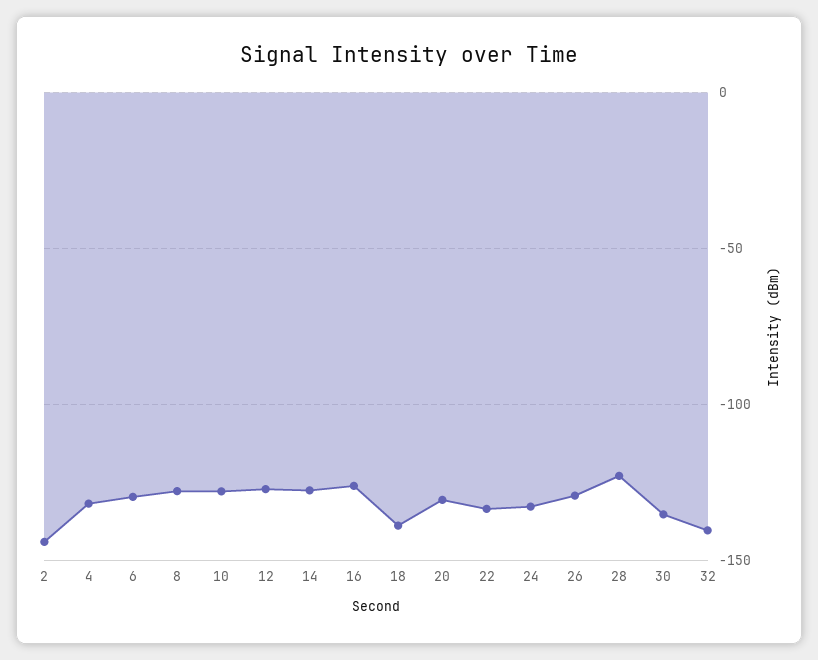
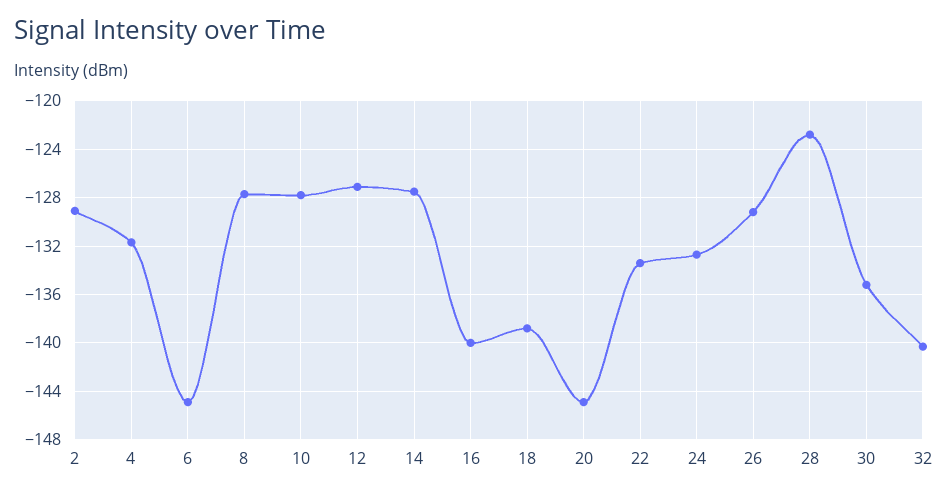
  {
-   "2": -145,
+   "2": -129,
    "4": -131.5,
-   "6": -130,
+   "6": -145,
    "8": -127.5,
    "10": -128,
    "12": -127,
    "14": -127.5,
-   "16": -125,
+   "16": -140,
    "18": -139,
-   "20": -130,
+   "20": -145,
    "22": -133.5,
    "24": -132.5,
    "26": -129,
    "28": -123,
    "30": -135,
    "32": -140.5
  }

